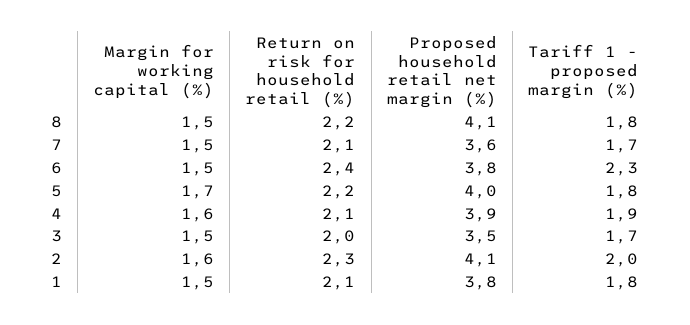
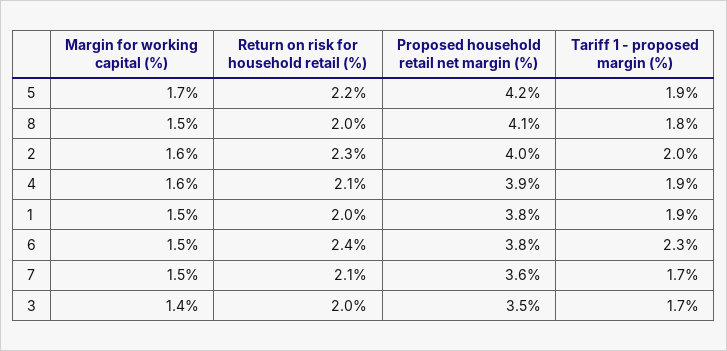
  {
    "Margin for working capital (%)": {
      "8": 1.5,
      "7": 1.5,
      "6": 1.5,
      "5": 1.7,
      "4": 1.6,
-     "3": 1.5,
+     "3": 1.4,
      "2": 1.6,
      "1": 1.5
    },
    "Return on risk for household retail (%)": {
-     "8": 2.2,
+     "8": 2,
      "7": 2.1,
      "6": 2.4,
      "5": 2.2,
      "4": 2.1,
      "3": 2,
      "2": 2.3,
-     "1": 2.1
+     "1": 2
    },
    "Proposed household retail net margin (%)": {
      "8": 4.1,
      "7": 3.6,
      "6": 3.8,
-     "5": 4,
+     "5": 4.2,
      "4": 3.9,
      "3": 3.5,
-     "2": 4.1,
+     "2": 4,
      "1": 3.8
    },
    "Tariff 1 - proposed margin (%)": {
      "8": 1.8,
      "7": 1.7,
      "6": 2.3,
-     "5": 1.8,
+     "5": 1.9,
      "4": 1.9,
      "3": 1.7,
      "2": 2,
-     "1": 1.8
+     "1": 1.9
    }
  }

